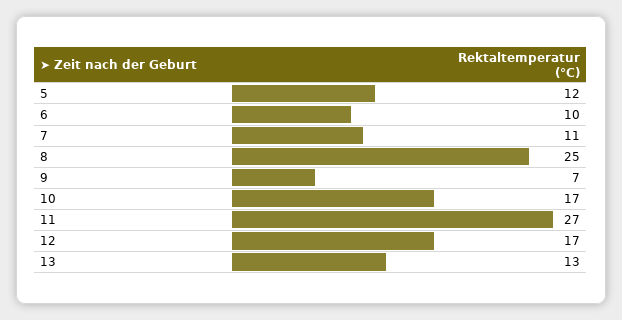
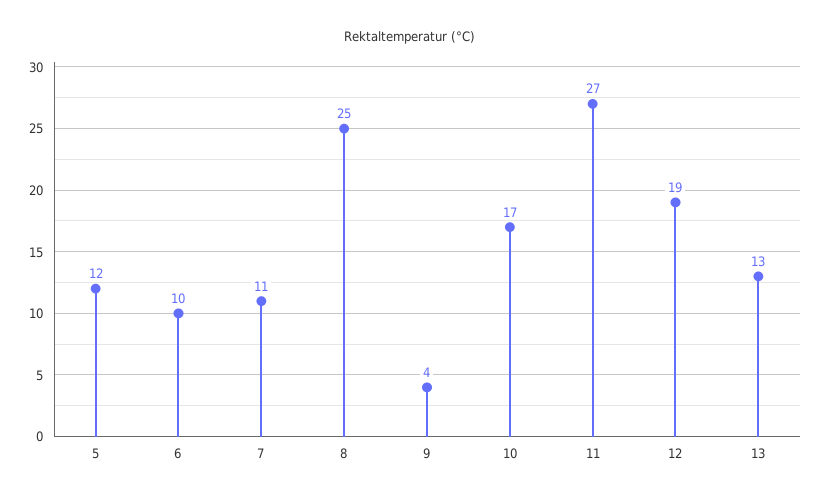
  {
    "5": 12,
    "6": 10,
    "7": 11,
    "8": 25,
-   "9": 7,
+   "9": 4,
    "10": 17,
    "11": 27,
-   "12": 17,
+   "12": 19,
    "13": 13
  }

